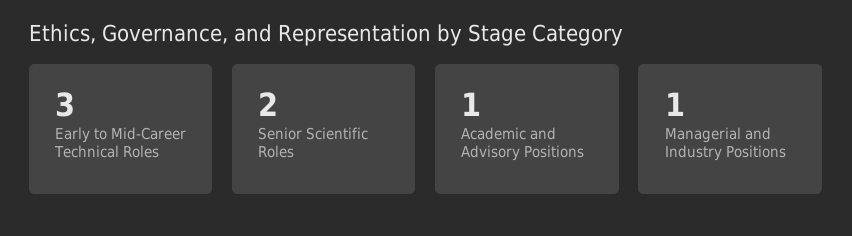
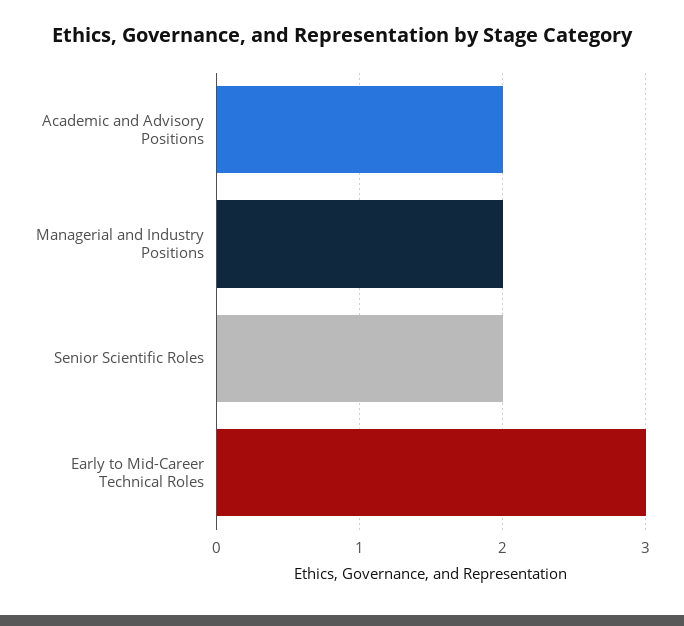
  {
    "Early to Mid-Career Technical Roles": 3,
    "Senior Scientific Roles": 2,
-   "Academic and Advisory Positions": 1,
+   "Academic and Advisory Positions": 2,
-   "Managerial and Industry Positions": 1
+   "Managerial and Industry Positions": 2
  }

